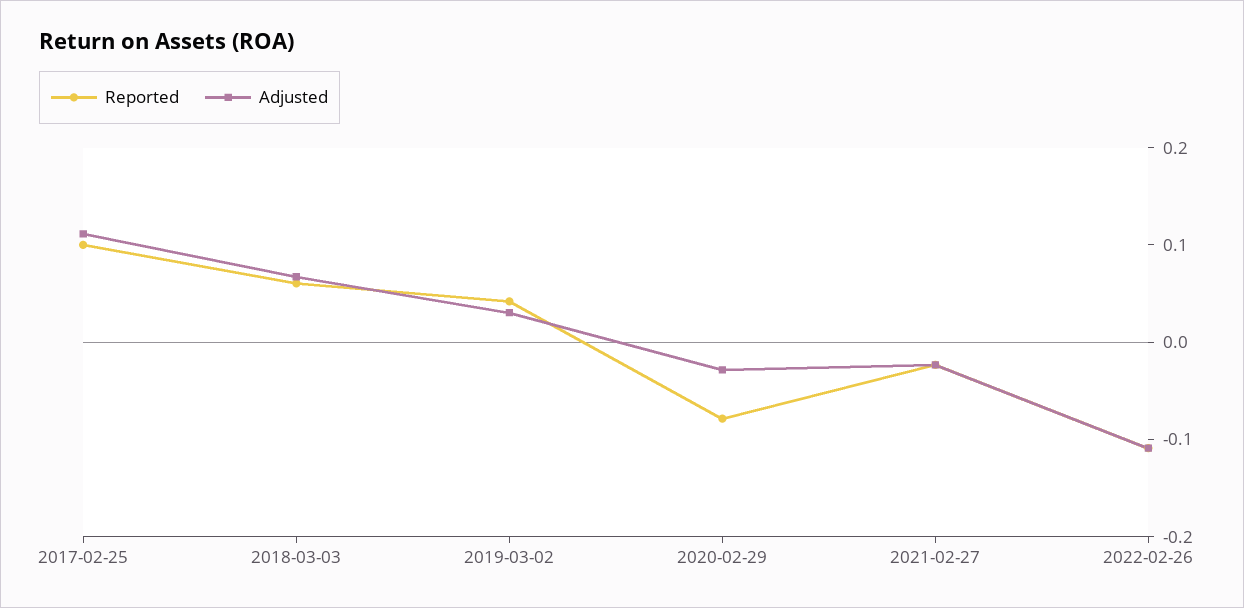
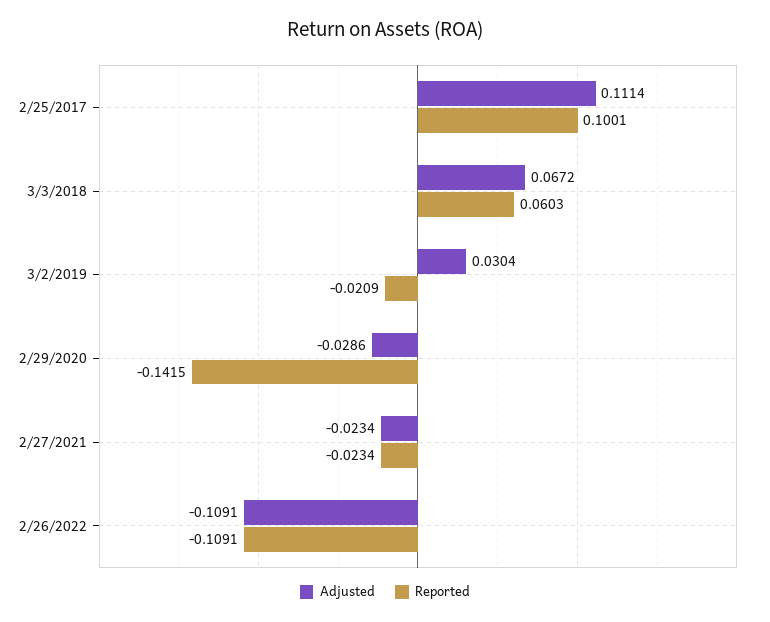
  {
    "Reported": {
      "2017-02-25": 0.1001,
      "2018-03-03": 0.0603,
-     "2019-03-02": 0.04,
+     "2019-03-02": -0.0209,
-     "2020-02-29": -0.08,
+     "2020-02-29": -0.1415,
      "2021-02-27": -0.0234,
      "2022-02-26": -0.1091
    },
    "Adjusted": {
      "2017-02-25": 0.1114,
      "2018-03-03": 0.0672,
      "2019-03-02": 0.0304,
      "2020-02-29": -0.0286,
      "2021-02-27": -0.0234,
      "2022-02-26": -0.1091
    }
  }

